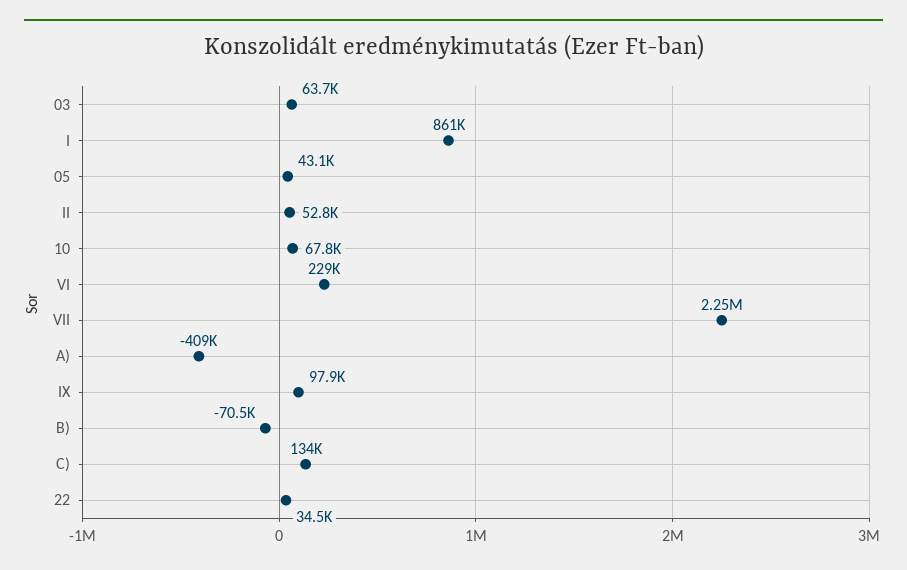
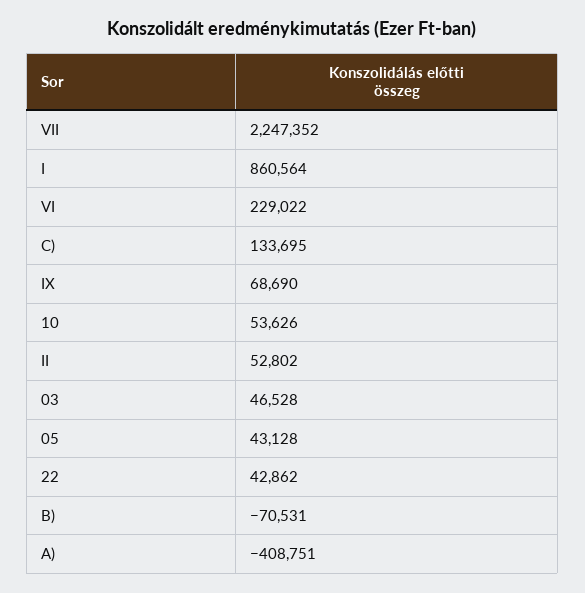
  {
-   "03": 63700,
+   "03": 46528,
    "I": 860564,
    "05": 43128,
    "II": 52802,
-   "10": 67800,
+   "10": 53626,
    "VI": 229022,
    "VII": 2247352,
    "A)": -408751,
-   "IX": 97900,
+   "IX": 68690,
    "B)": -70531,
    "C)": 133695,
-   "22": 34500
+   "22": 42862
  }

